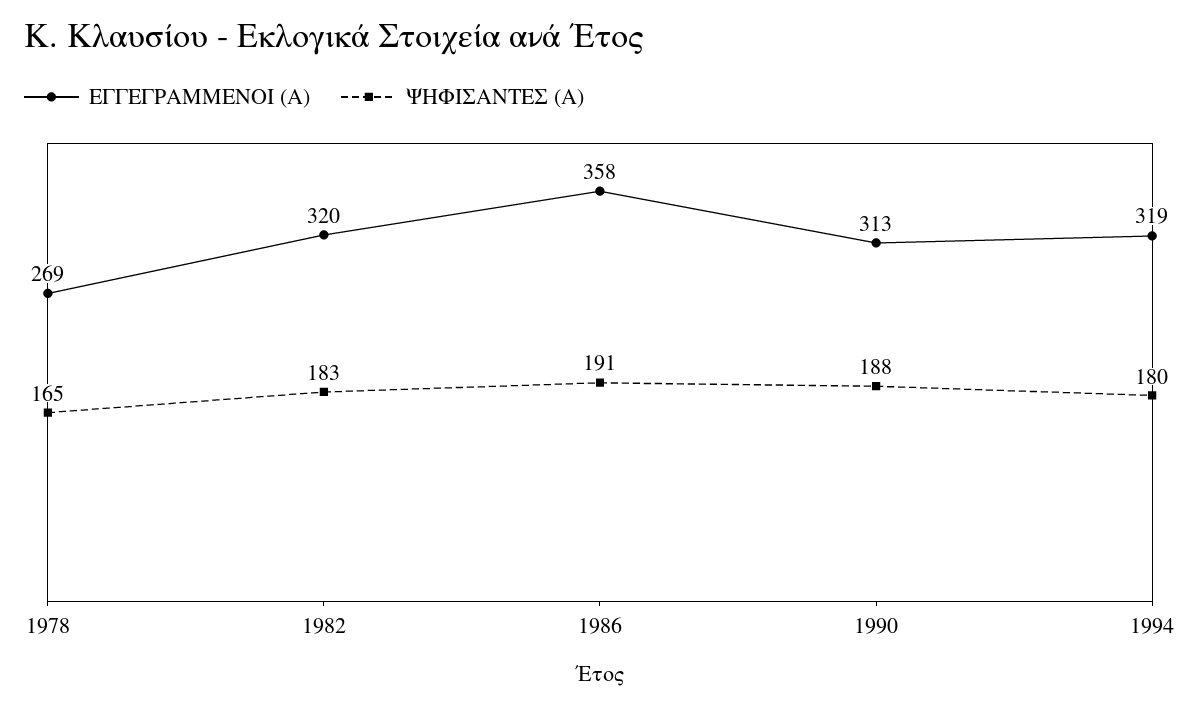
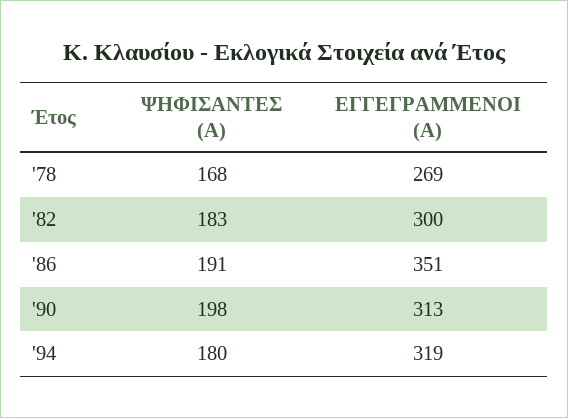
  {
    "ΕΓΓΕΓΡΑΜΜΕΝΟΙ (Α)": {
      "1978": 269,
-     "1982": 320,
+     "1982": 300,
-     "1986": 358,
+     "1986": 351,
      "1990": 313,
      "1994": 319
    },
    "ΨΗΦΙΣΑΝΤΕΣ (Α)": {
-     "1978": 165,
+     "1978": 168,
      "1982": 183,
      "1986": 191,
-     "1990": 188,
+     "1990": 198,
      "1994": 180
    }
  }

